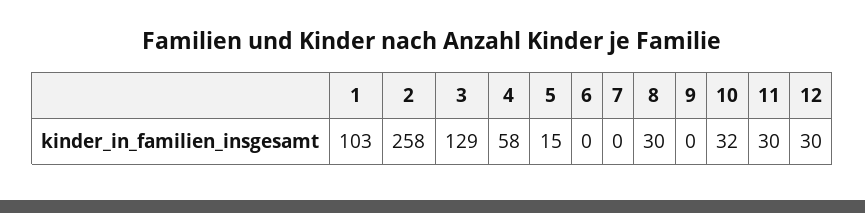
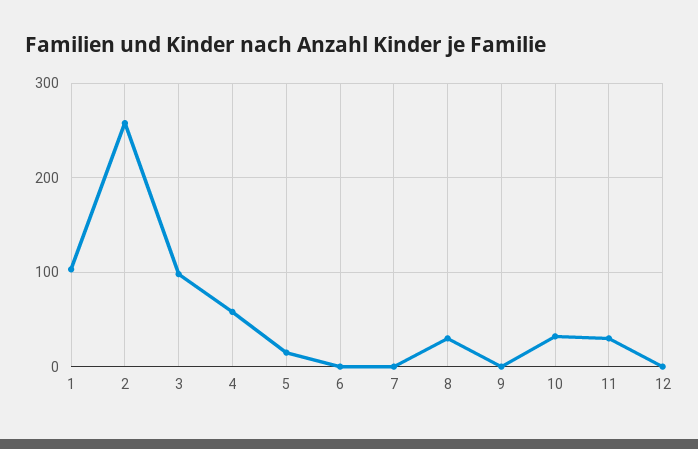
  {
    "1": 103,
    "2": 258,
-   "3": 129,
+   "3": 100,
    "4": 58,
    "5": 15,
    "6": 0,
    "7": 0,
    "8": 30,
    "9": 0,
    "10": 32,
    "11": 30,
-   "12": 30
+   "12": 0
  }

